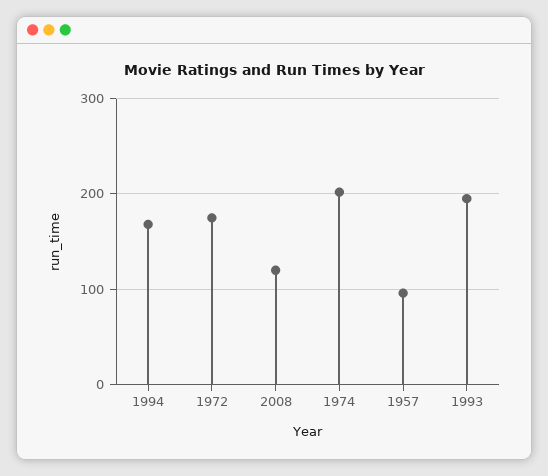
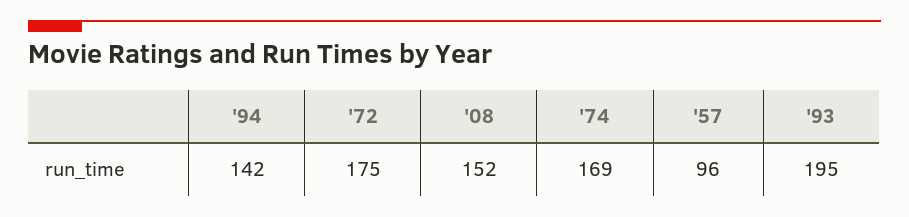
  {
-   "1994": 170,
+   "1994": 142,
    "1972": 175,
-   "2008": 120,
+   "2008": 152,
-   "1974": 200,
+   "1974": 169,
    "1957": 96,
    "1993": 195
  }

